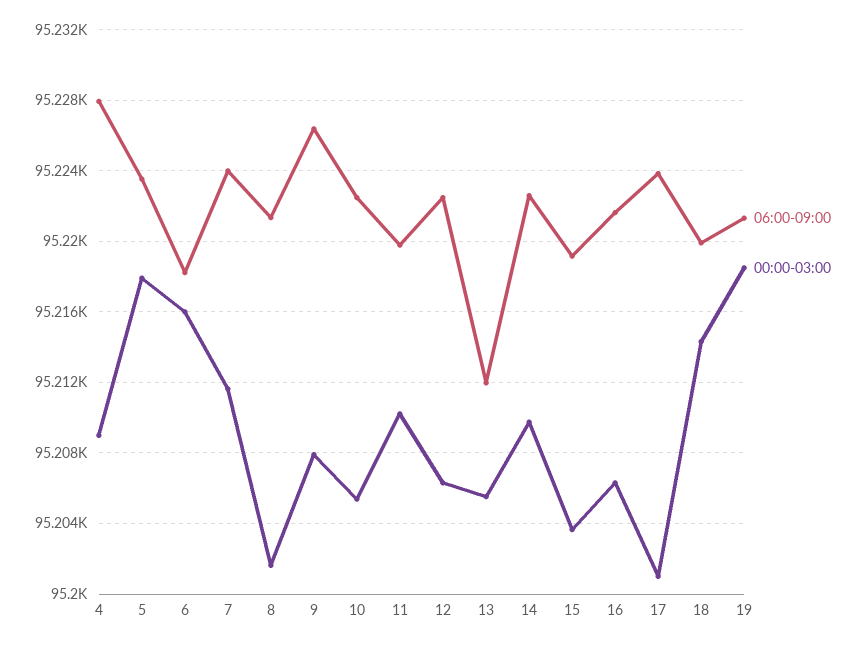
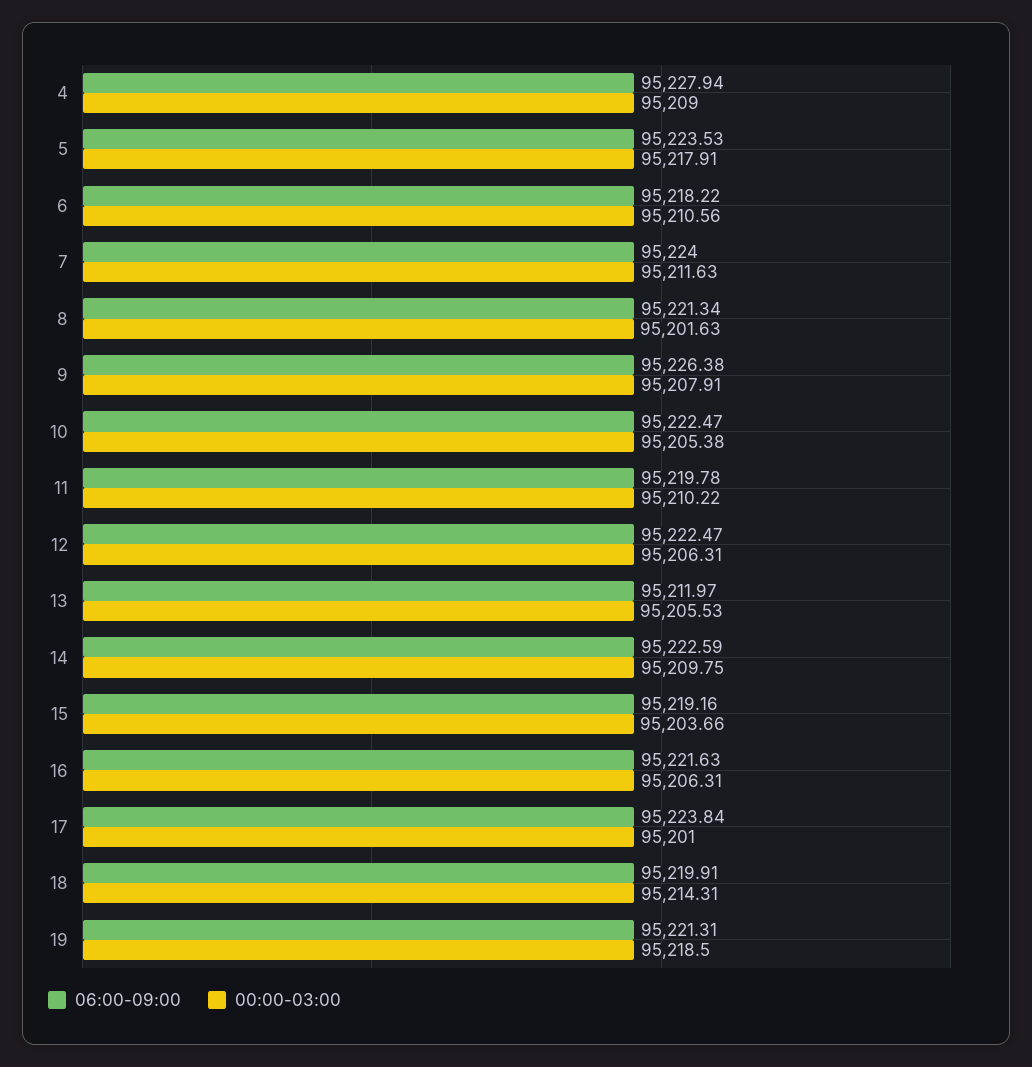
  {
    "06:00-09:00": {
      "4": 95227.94,
      "5": 95223.53,
      "6": 95218.22,
      "7": 95224,
      "8": 95221.34,
      "9": 95226.38,
      "10": 95222.47,
      "11": 95219.78,
      "12": 95222.47,
      "13": 95211.97,
      "14": 95222.59,
      "15": 95219.16,
      "16": 95221.63,
      "17": 95223.84,
      "18": 95219.91,
      "19": 95221.31
    },
    "00:00-03:00": {
      "4": 95209,
      "5": 95217.91,
-     "6": 95216,
+     "6": 95210.56,
      "7": 95211.63,
      "8": 95201.63,
      "9": 95207.91,
      "10": 95205.38,
      "11": 95210.22,
      "12": 95206.31,
      "13": 95205.53,
      "14": 95209.75,
      "15": 95203.66,
      "16": 95206.31,
      "17": 95201,
      "18": 95214.31,
      "19": 95218.5
    }
  }

